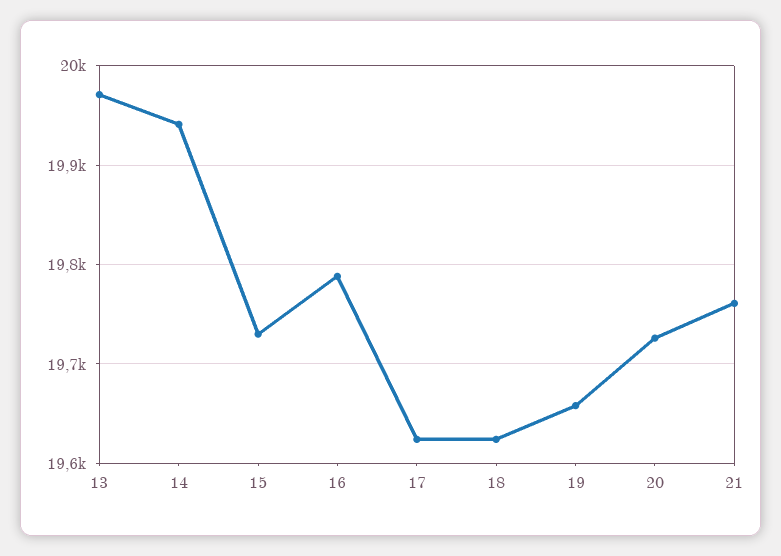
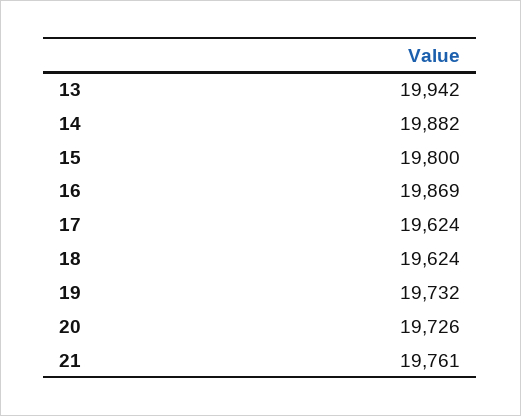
  {
-   "13": 19970,
+   "13": 19942,
-   "14": 19940,
+   "14": 19882,
-   "15": 19730,
+   "15": 19800,
-   "16": 19790,
+   "16": 19869,
    "17": 19624,
    "18": 19624,
-   "19": 19660,
+   "19": 19732,
    "20": 19726,
    "21": 19761
  }

